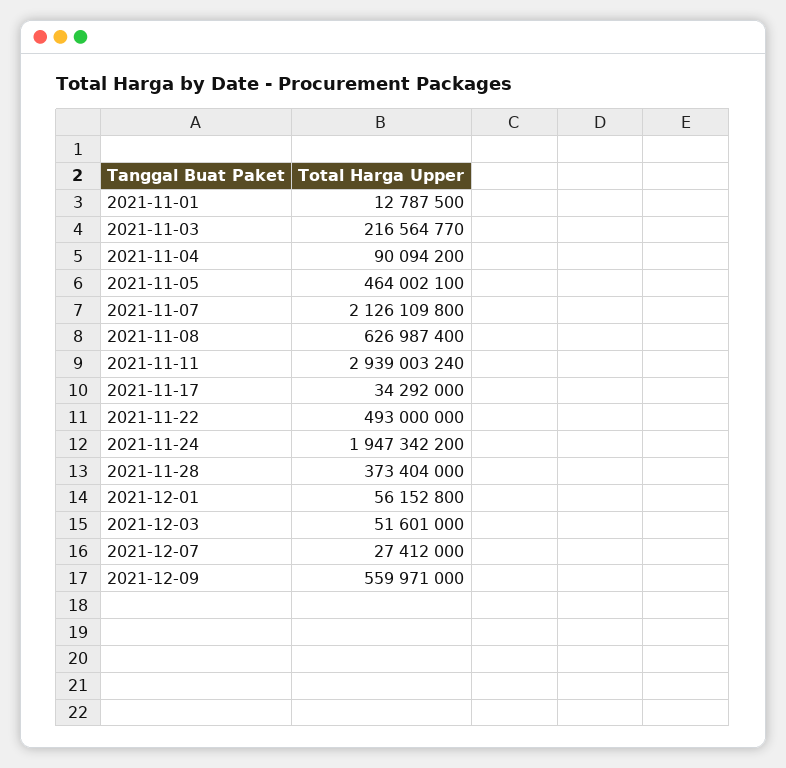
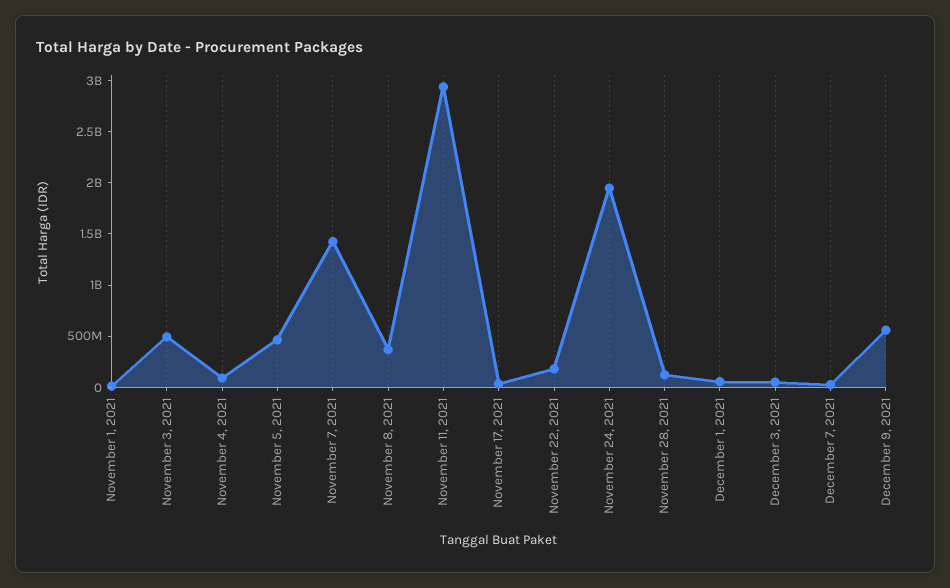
  {
    "2021-11-01": 12787500,
-   "2021-11-03": 216564770,
+   "2021-11-03": 500000000,
    "2021-11-04": 90094200,
    "2021-11-05": 464002100,
-   "2021-11-07": 2126109800,
+   "2021-11-07": 1400000000,
-   "2021-11-08": 626987400,
+   "2021-11-08": 400000000,
    "2021-11-11": 2939003240,
    "2021-11-17": 34292000,
-   "2021-11-22": 493000000,
+   "2021-11-22": 200000000,
    "2021-11-24": 1947342200,
-   "2021-11-28": 373404000,
+   "2021-11-28": 100000000,
    "2021-12-01": 56152800,
    "2021-12-03": 51601000,
    "2021-12-07": 27412000,
    "2021-12-09": 559971000
  }

